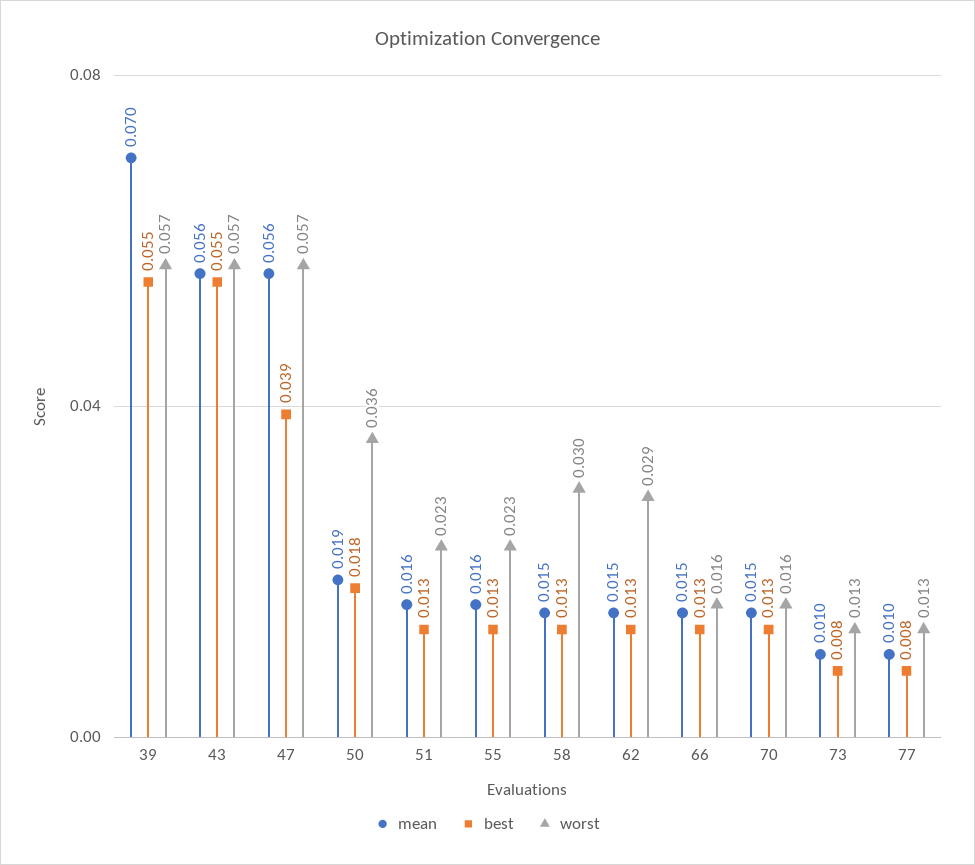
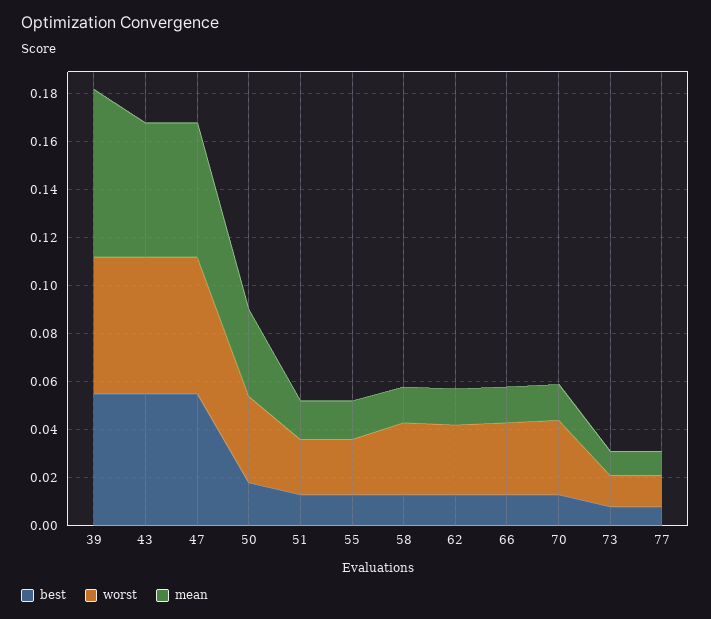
  {
    "mean": {
      "39": 0.07,
      "43": 0.056,
      "47": 0.056,
-     "50": 0.019,
+     "50": 0.035,
      "51": 0.016,
      "55": 0.016,
      "58": 0.015,
      "62": 0.015,
      "66": 0.015,
      "70": 0.015,
      "73": 0.01,
      "77": 0.01
    },
    "best": {
      "39": 0.055,
      "43": 0.055,
-     "47": 0.039,
+     "47": 0.055,
      "50": 0.018,
      "51": 0.013,
      "55": 0.013,
      "58": 0.013,
      "62": 0.013,
      "66": 0.013,
      "70": 0.013,
      "73": 0.008,
      "77": 0.008
    },
    "worst": {
      "39": 0.057,
      "43": 0.057,
      "47": 0.057,
      "50": 0.036,
      "51": 0.023,
      "55": 0.023,
      "58": 0.03,
      "62": 0.029,
-     "66": 0.016,
+     "66": 0.03,
-     "70": 0.016,
+     "70": 0.03,
      "73": 0.013,
      "77": 0.013
    }
  }

